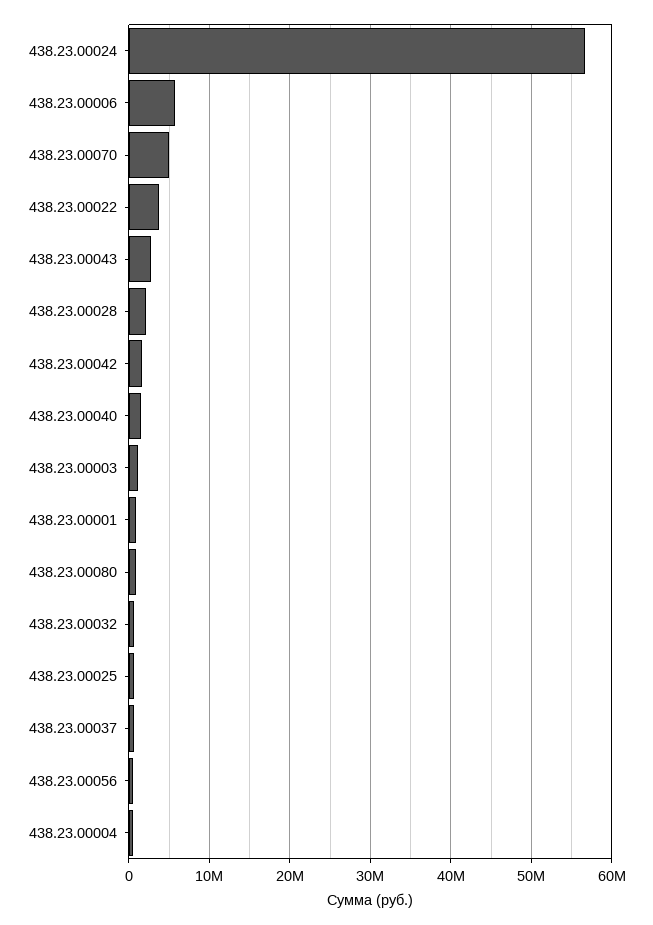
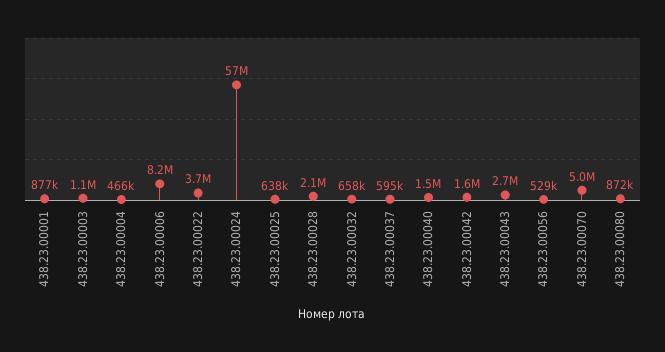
  {
    "438.23.00024": 57000000,
-   "438.23.00006": 6000000,
+   "438.23.00006": 8200000,
    "438.23.00070": 5000000,
    "438.23.00022": 3700000,
    "438.23.00043": 2700000,
    "438.23.00028": 2100000,
    "438.23.00042": 1600000,
    "438.23.00040": 1500000,
    "438.23.00003": 1100000,
    "438.23.00001": 877000,
    "438.23.00080": 872000,
    "438.23.00032": 658000,
    "438.23.00025": 638000,
    "438.23.00037": 595000,
    "438.23.00056": 529000,
    "438.23.00004": 466000
  }

